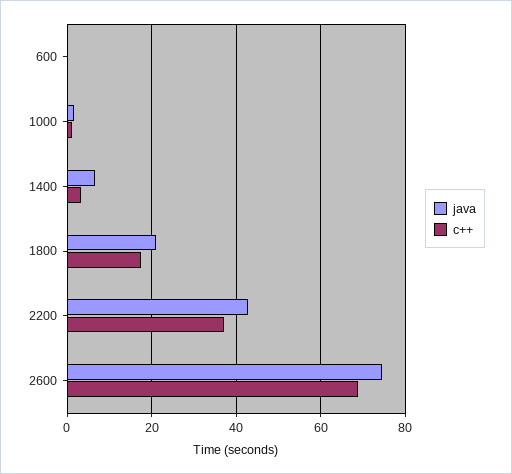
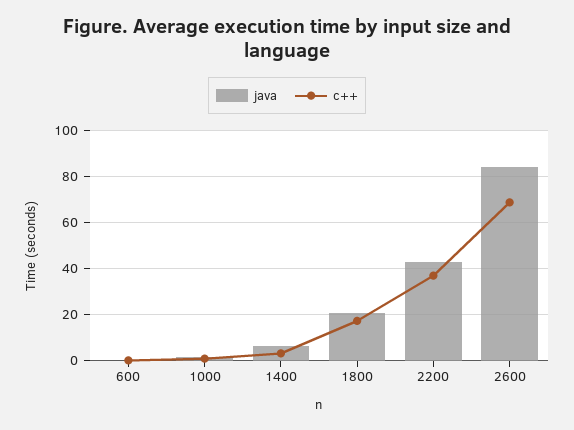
  {
    "java": {
      "600": 0,
      "1000": 2,
      "1400": 6,
      "1800": 22,
      "2200": 42,
-     "2600": 74
+     "2600": 85
    },
    "c++": {
      "600": 0,
      "1000": 2,
      "1400": 4,
      "1800": 18,
      "2200": 38,
      "2600": 68
    }
  }

